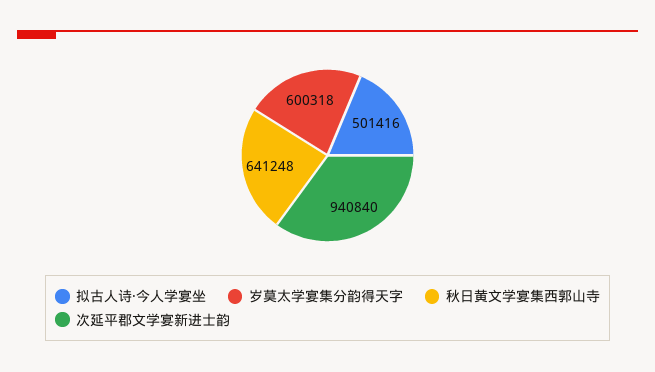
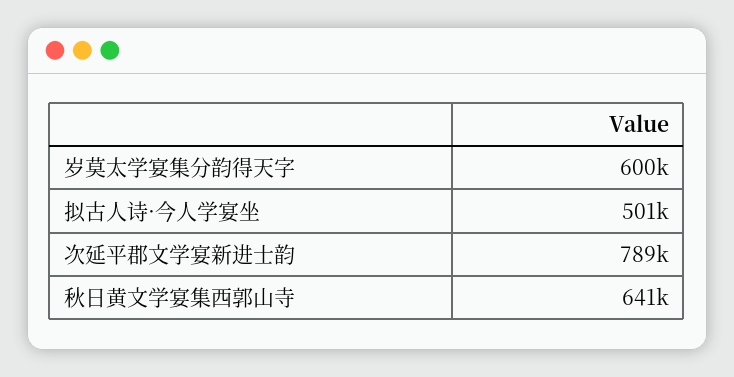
  {
    "拟古人诗·今人学宴坐": 501416,
    "岁莫太学宴集分韵得天字": 600318,
    "秋日黄文学宴集西郭山寺": 641248,
-   "次延平郡文学宴新进士韵": 940840
+   "次延平郡文学宴新进士韵": 789000
  }

